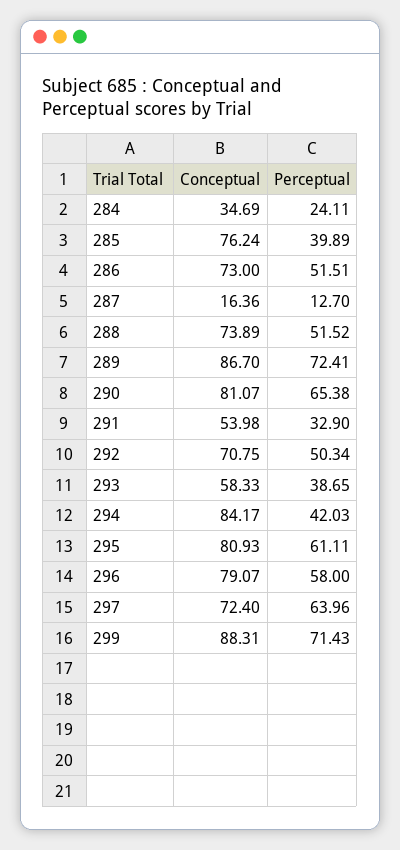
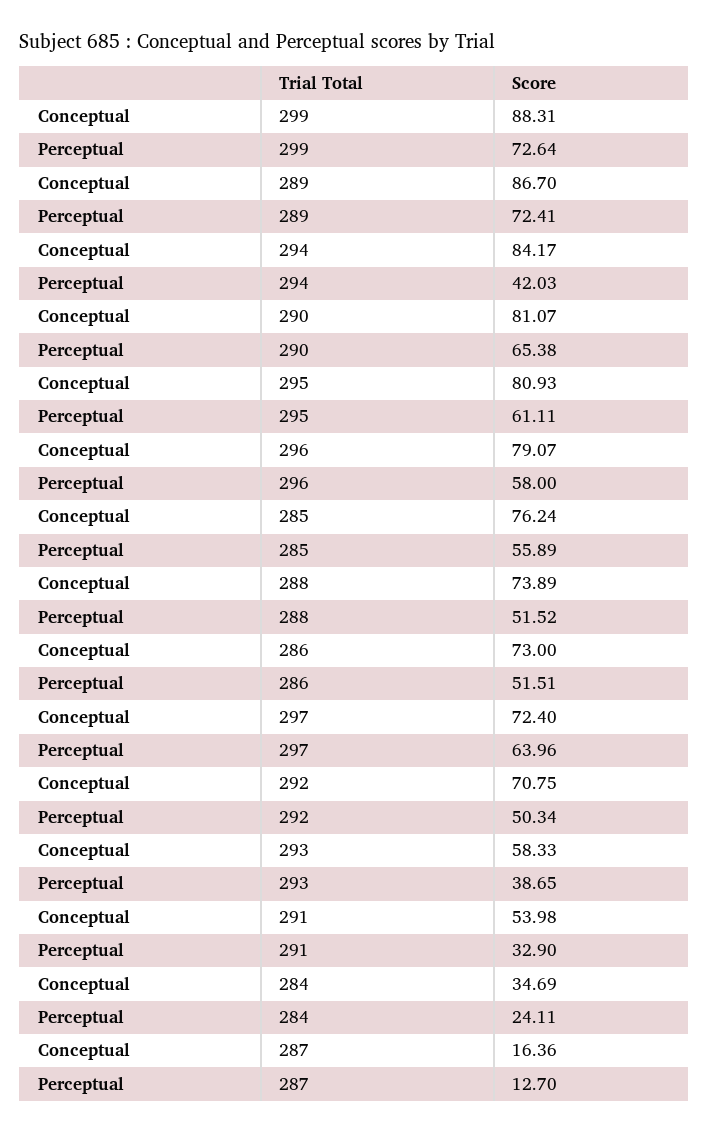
  {
    "Conceptual": {
      "284": 34.69,
      "285": 76.24,
      "286": 73,
      "287": 16.36,
      "288": 73.89,
      "289": 86.7,
      "290": 81.07,
      "291": 53.98,
      "292": 70.75,
      "293": 58.33,
      "294": 84.17,
      "295": 80.93,
      "296": 79.07,
      "297": 72.4,
      "299": 88.31
    },
    "Perceptual": {
      "284": 24.11,
-     "285": 39.89,
+     "285": 55.89,
      "286": 51.51,
      "287": 12.7,
      "288": 51.52,
      "289": 72.41,
      "290": 65.38,
      "291": 32.9,
      "292": 50.34,
      "293": 38.65,
      "294": 42.03,
      "295": 61.11,
      "296": 58,
      "297": 63.96,
-     "299": 71.43
+     "299": 72.64
    }
  }

